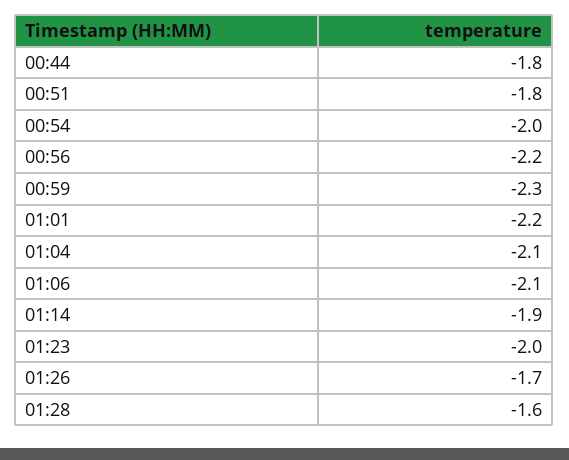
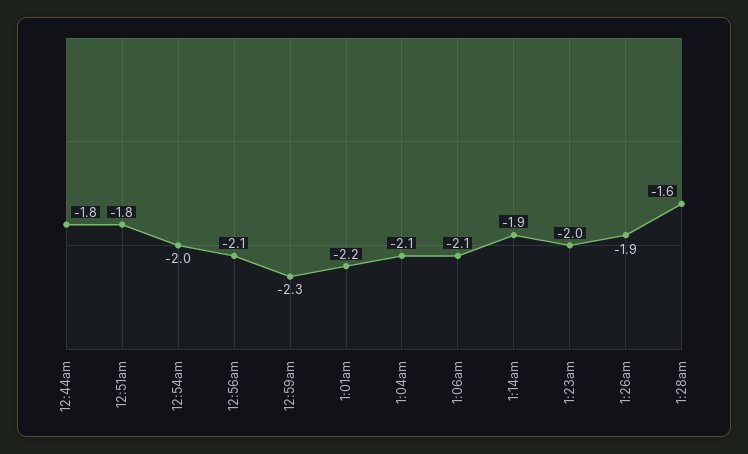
  {
    "00:44": -1.8,
    "00:51": -1.8,
    "00:54": -2,
-   "00:56": -2.2,
+   "00:56": -2.1,
    "00:59": -2.3,
    "01:01": -2.2,
    "01:04": -2.1,
    "01:06": -2.1,
    "01:14": -1.9,
    "01:23": -2,
-   "01:26": -1.7,
+   "01:26": -1.9,
    "01:28": -1.6
  }

